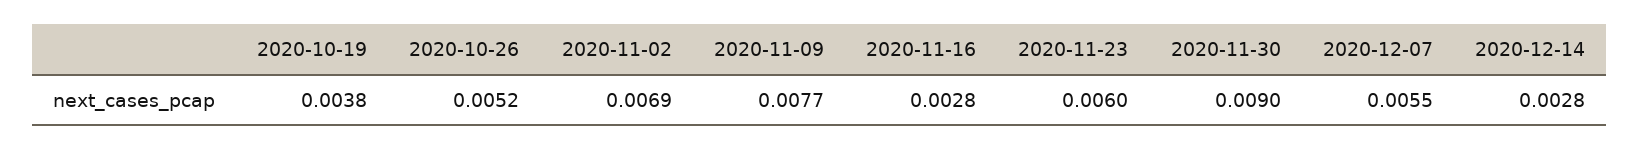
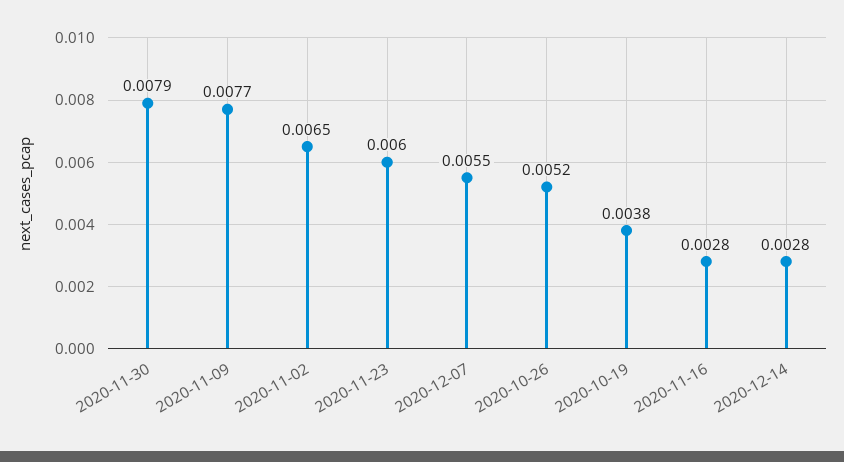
  {
    "2020-10-19": 0.0038,
    "2020-10-26": 0.0052,
-   "2020-11-02": 0.0069,
+   "2020-11-02": 0.0065,
    "2020-11-09": 0.0077,
    "2020-11-16": 0.0028,
    "2020-11-23": 0.006,
-   "2020-11-30": 0.009,
+   "2020-11-30": 0.0079,
    "2020-12-07": 0.0055,
    "2020-12-14": 0.0028
  }

